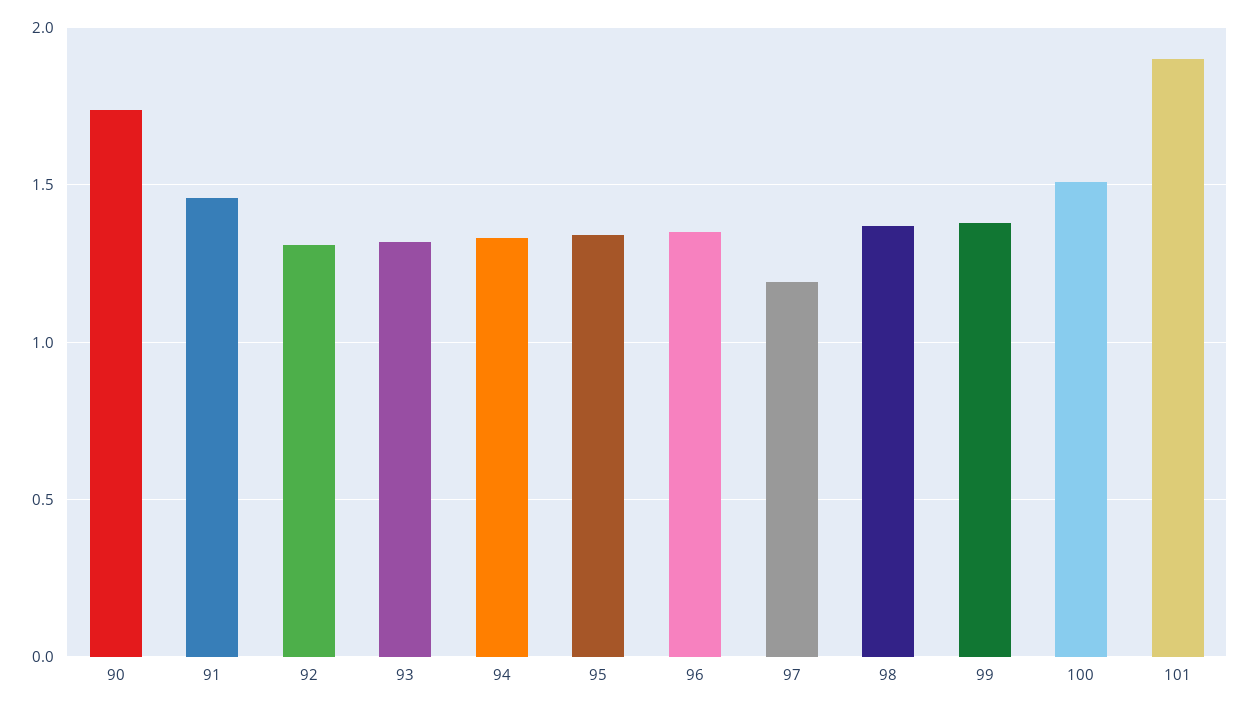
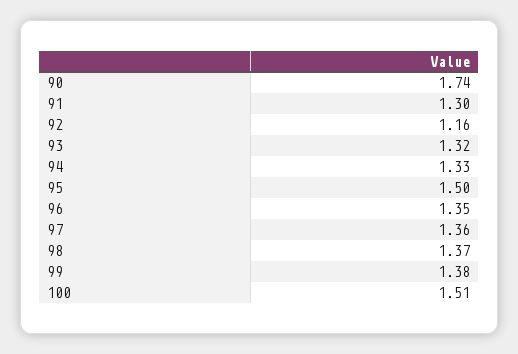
  {
    "90": 1.74,
-   "91": 1.45,
+   "91": 1.3,
-   "92": 1.3,
+   "92": 1.16,
    "93": 1.32,
    "94": 1.33,
-   "95": 1.35,
+   "95": 1.5,
    "96": 1.35,
-   "97": 1.2,
+   "97": 1.36,
    "98": 1.37,
    "99": 1.38,
-   "100": 1.51,
+   "100": 1.51
-   "101": 1.9
  }

